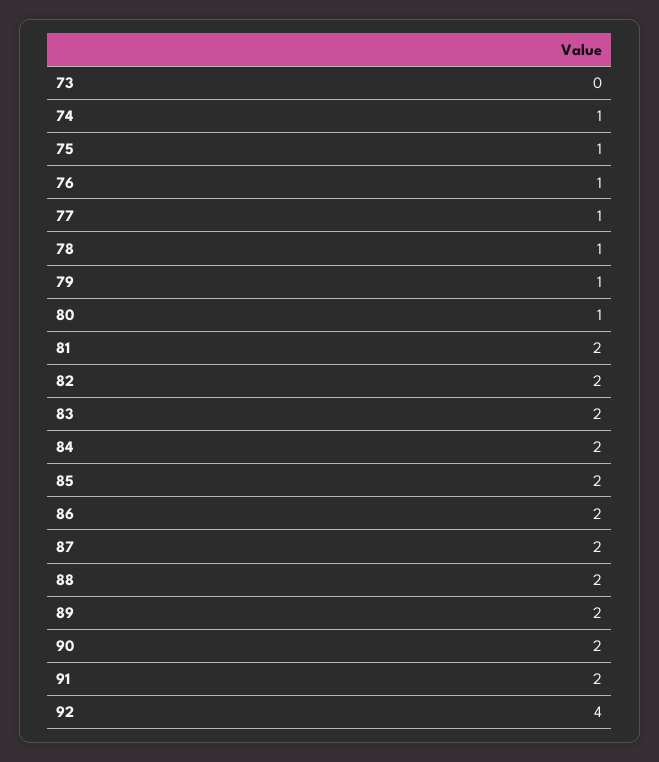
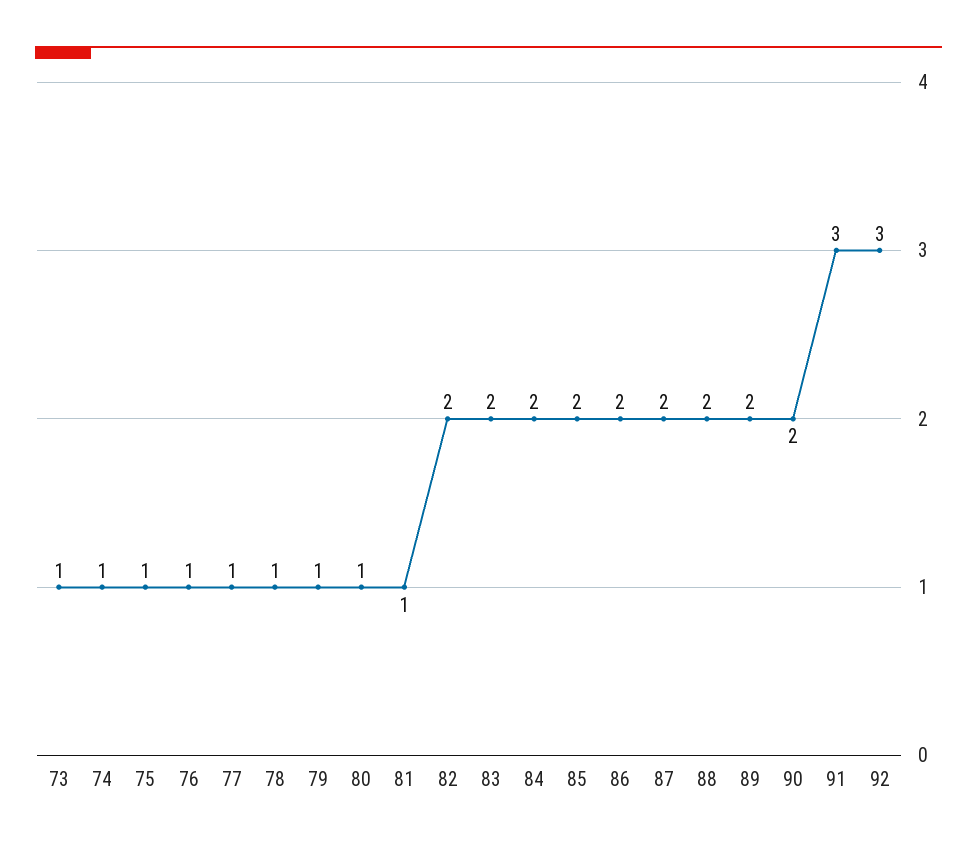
  {
-   "73": 0,
+   "73": 1,
    "74": 1,
    "75": 1,
    "76": 1,
    "77": 1,
    "78": 1,
    "79": 1,
    "80": 1,
-   "81": 2,
+   "81": 1,
    "82": 2,
    "83": 2,
    "84": 2,
    "85": 2,
    "86": 2,
    "87": 2,
    "88": 2,
    "89": 2,
    "90": 2,
-   "91": 2,
+   "91": 3,
-   "92": 4
+   "92": 3
  }

